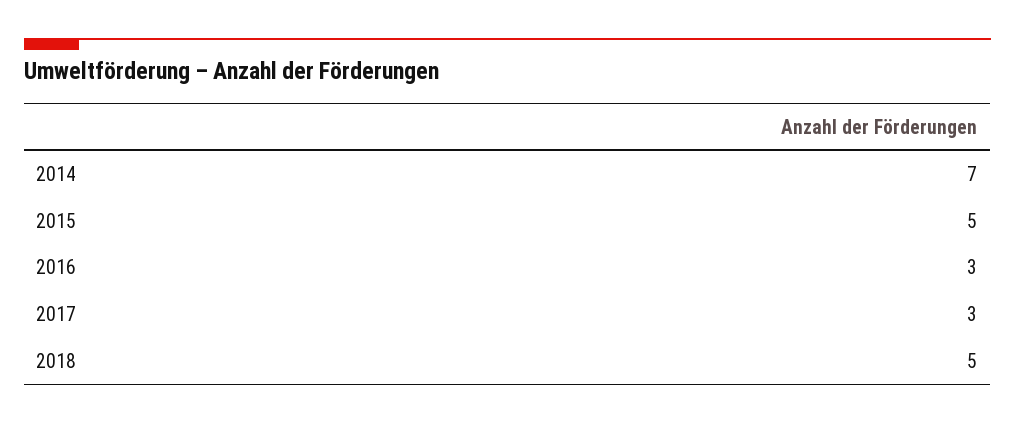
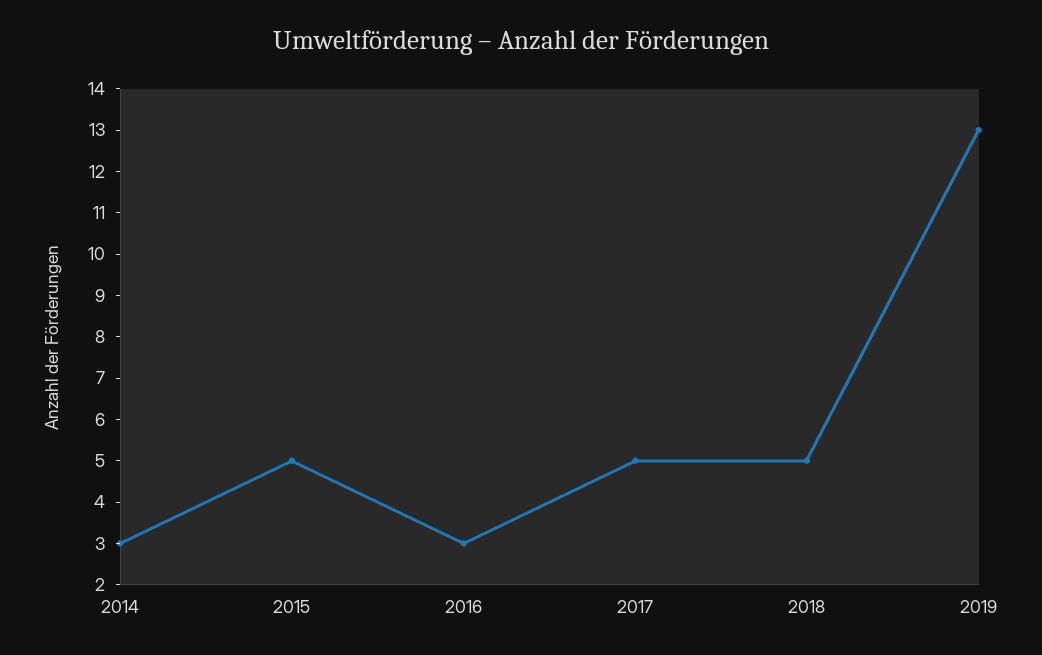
  {
-   "2014": 7,
+   "2014": 3,
    "2015": 5,
    "2016": 3,
-   "2017": 3,
+   "2017": 5,
-   "2018": 5
+   "2018": 5,
+   "2019": 13
  }

